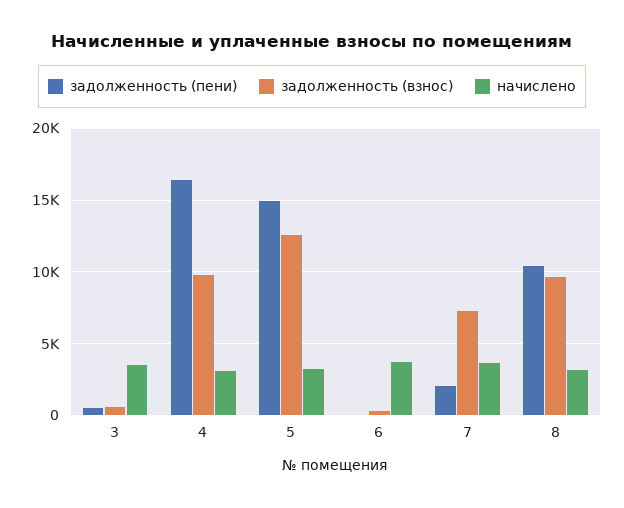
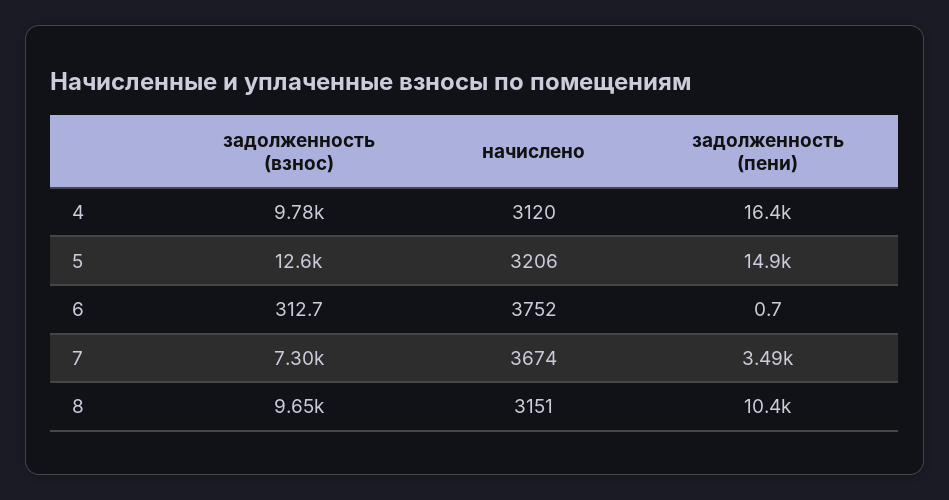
  {
    "задолженность (пени)": {
-     "3": 500,
      "4": 16400,
      "5": 14900,
      "6": 0.7,
-     "7": 2000,
+     "7": 3490,
      "8": 10400
    },
    "задолженность (взнос)": {
-     "3": 500,
      "4": 9780,
      "5": 12600,
      "6": 312.7,
      "7": 7300,
      "8": 9650
    },
    "начислено": {
-     "3": 3500,
      "4": 3120,
      "5": 3206,
      "6": 3752,
      "7": 3674,
      "8": 3151
    }
  }

